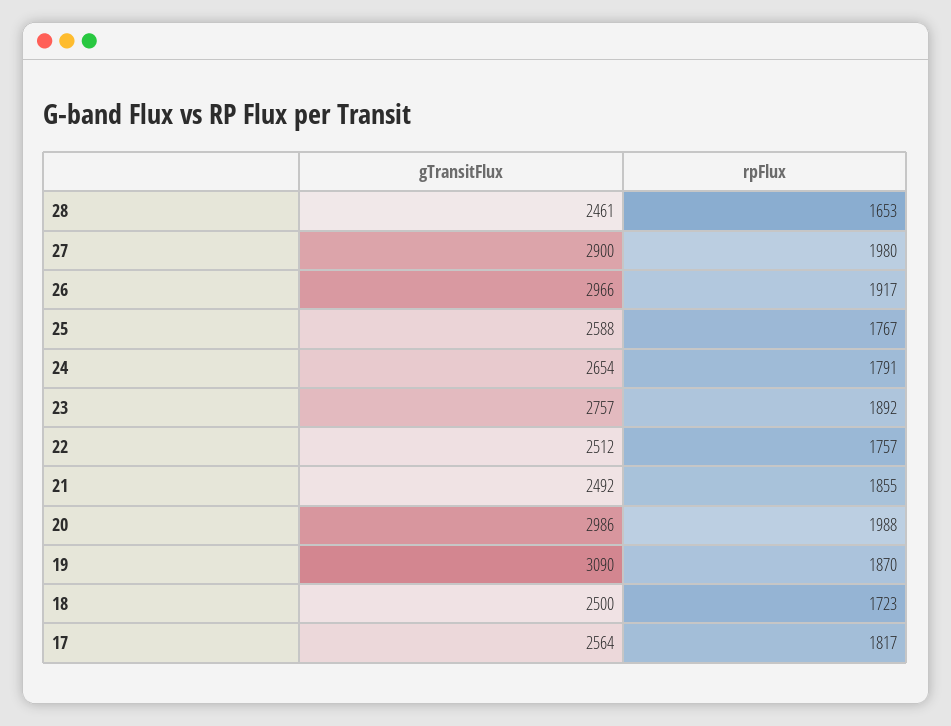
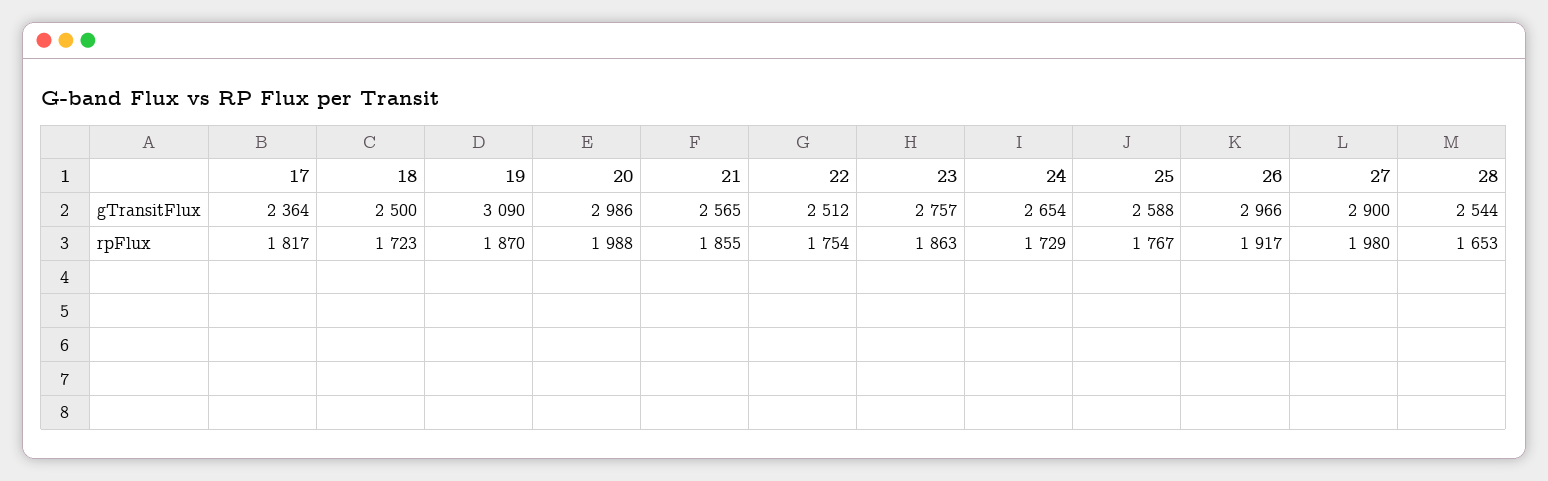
  {
    "gTransitFlux": {
-     "28": 2461,
+     "28": 2544,
      "27": 2900,
      "26": 2966,
      "25": 2588,
      "24": 2654,
      "23": 2757,
      "22": 2512,
-     "21": 2492,
+     "21": 2565,
      "20": 2986,
      "19": 3090,
      "18": 2500,
-     "17": 2564
+     "17": 2364
    },
    "rpFlux": {
      "28": 1653,
      "27": 1980,
      "26": 1917,
      "25": 1767,
-     "24": 1791,
+     "24": 1729,
-     "23": 1892,
+     "23": 1863,
-     "22": 1757,
+     "22": 1754,
      "21": 1855,
      "20": 1988,
      "19": 1870,
      "18": 1723,
      "17": 1817
    }
  }

